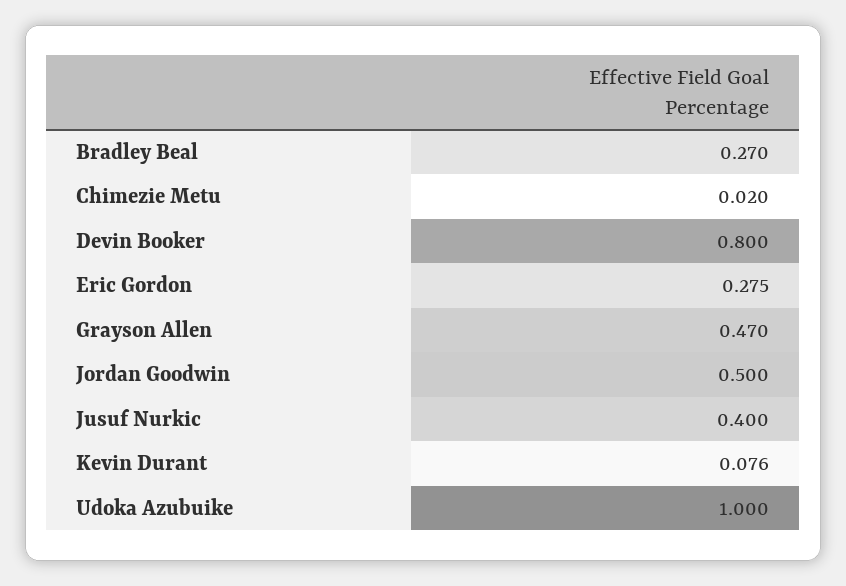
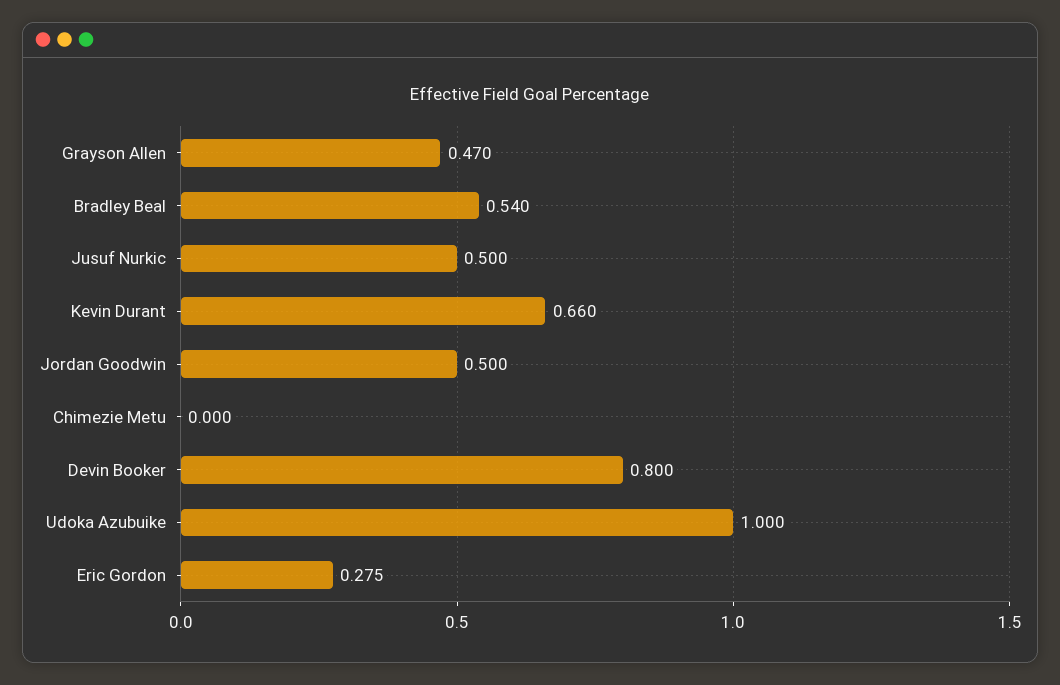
  {
-   "Bradley Beal": 0.27,
+   "Bradley Beal": 0.54,
-   "Chimezie Metu": 0.02,
+   "Chimezie Metu": 0,
    "Devin Booker": 0.8,
    "Eric Gordon": 0.275,
    "Grayson Allen": 0.47,
    "Jordan Goodwin": 0.5,
-   "Jusuf Nurkic": 0.4,
+   "Jusuf Nurkic": 0.5,
-   "Kevin Durant": 0.076,
+   "Kevin Durant": 0.66,
    "Udoka Azubuike": 1
  }

